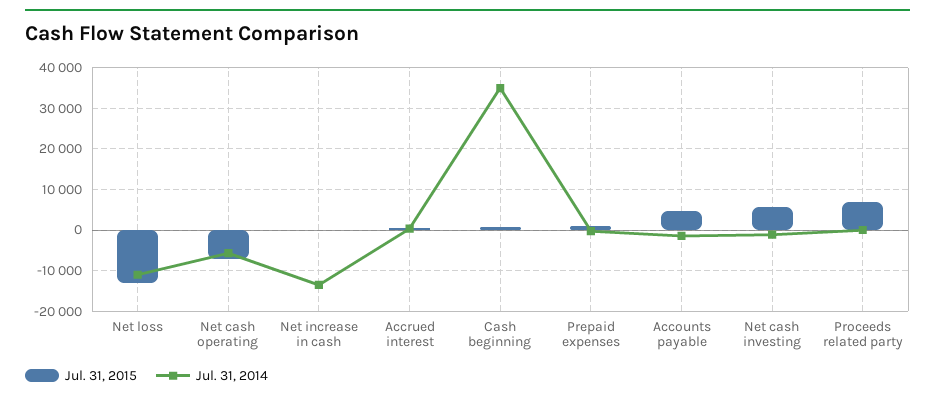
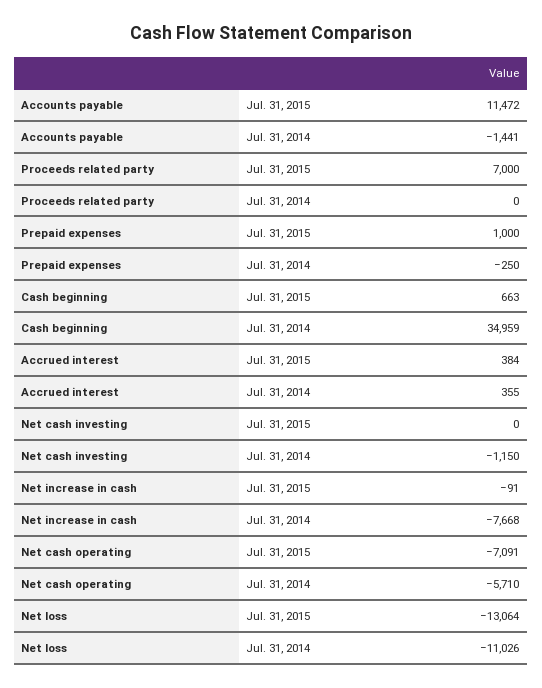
  {
    "Jul. 31, 2015": {
      "Net loss": -13064,
      "Net cash operating": -7091,
      "Net increase in cash": -91,
      "Accrued interest": 384,
      "Cash beginning": 663,
      "Prepaid expenses": 1000,
-     "Accounts payable": 4000,
+     "Accounts payable": 11472,
-     "Net cash investing": 6000,
+     "Net cash investing": 0,
      "Proceeds related party": 7000
    },
    "Jul. 31, 2014": {
      "Net loss": -11026,
      "Net cash operating": -5710,
-     "Net increase in cash": -14000,
+     "Net increase in cash": -7668,
      "Accrued interest": 355,
      "Cash beginning": 34959,
      "Prepaid expenses": -250,
      "Accounts payable": -1441,
      "Net cash investing": -1150,
      "Proceeds related party": 0
    }
  }

